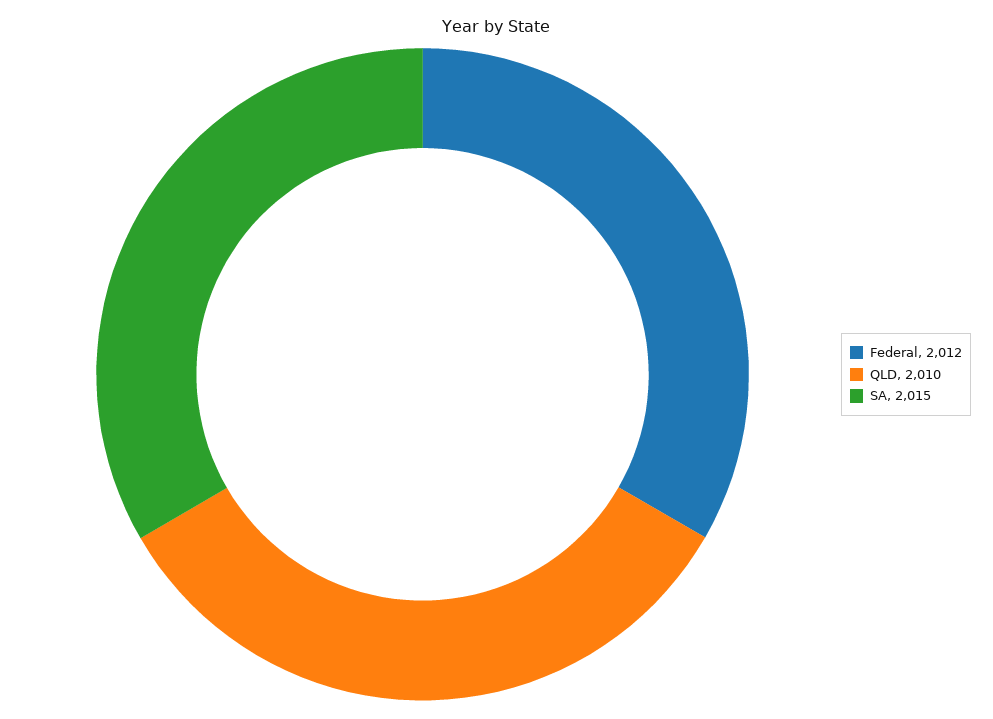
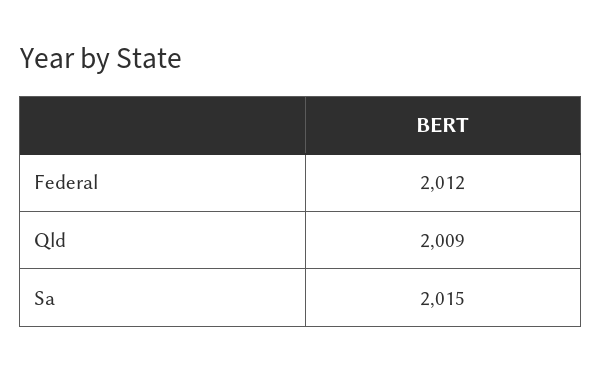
  {
    "Federal": 2012,
-   "QLD": 2010,
+   "QLD": 2009,
    "SA": 2015
  }

